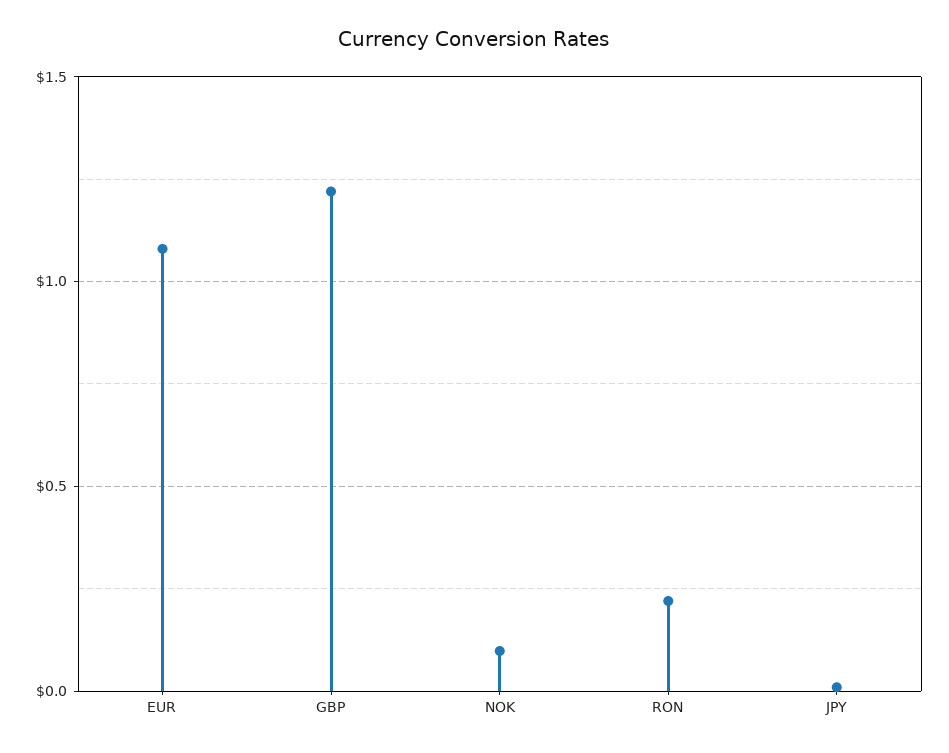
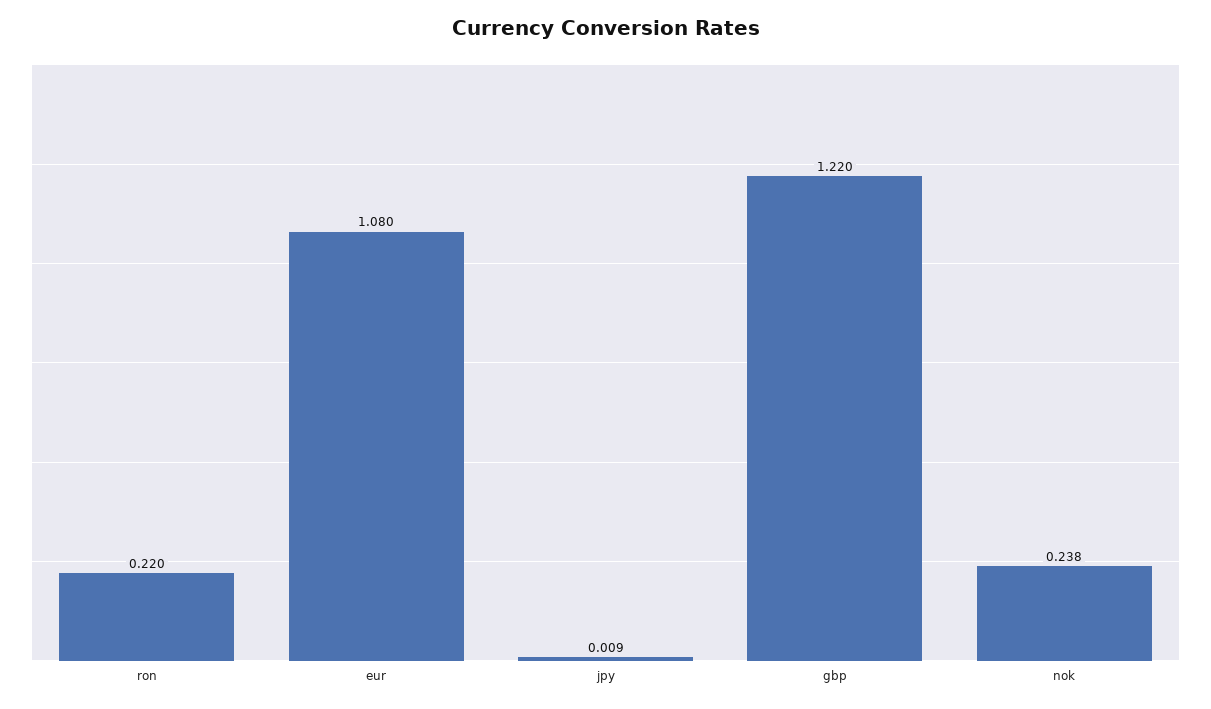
  {
    "EUR": 1.08,
    "GBP": 1.22,
-   "NOK": 0.1,
+   "NOK": 0.238,
    "RON": 0.22,
    "JPY": 0.009
  }

